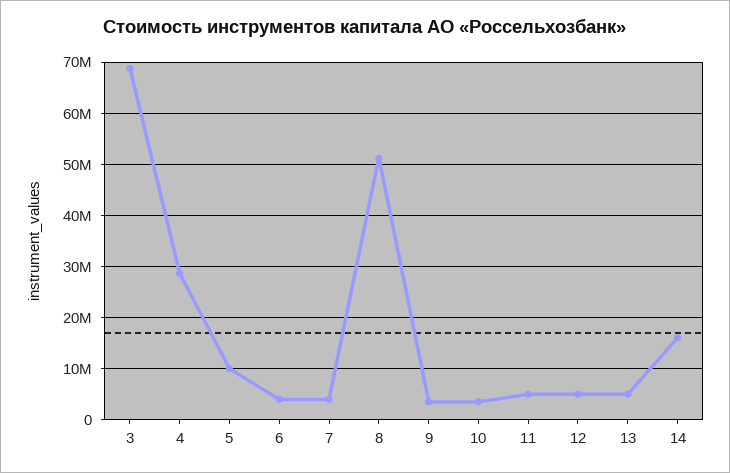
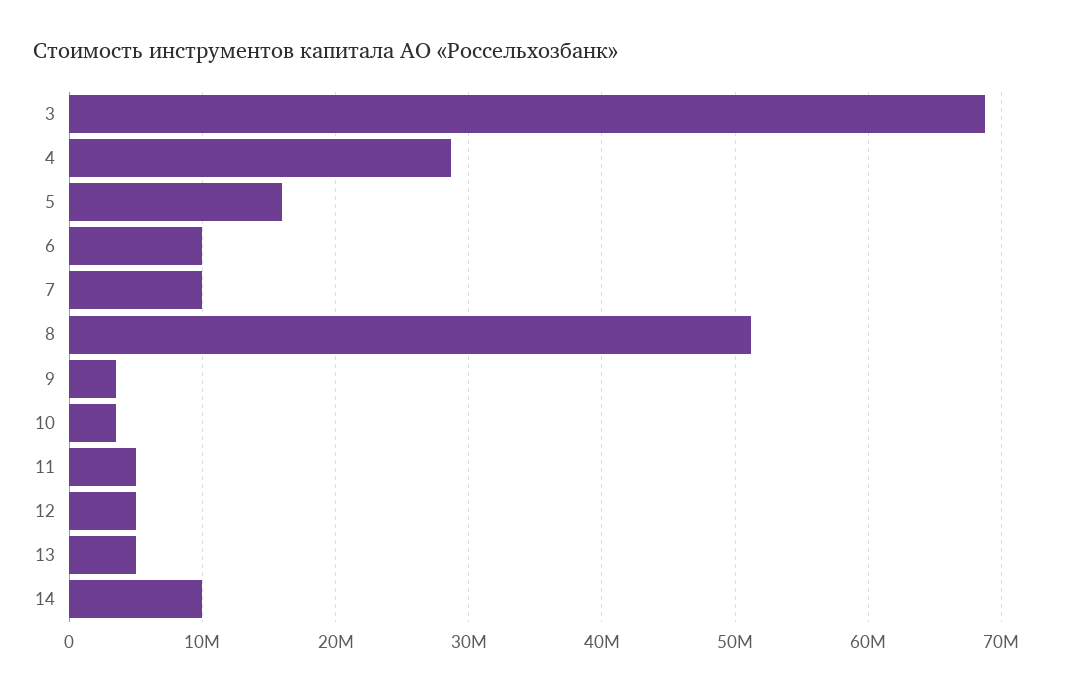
  {
    "3": 69000000,
    "4": 29000000,
-   "5": 10000000,
+   "5": 16000000,
-   "6": 4000000,
+   "6": 10000000,
-   "7": 4000000,
+   "7": 10000000,
    "8": 51000000,
    "9": 4000000,
    "10": 4000000,
    "11": 5000000,
    "12": 5000000,
    "13": 5000000,
-   "14": 16000000
+   "14": 10000000
  }

